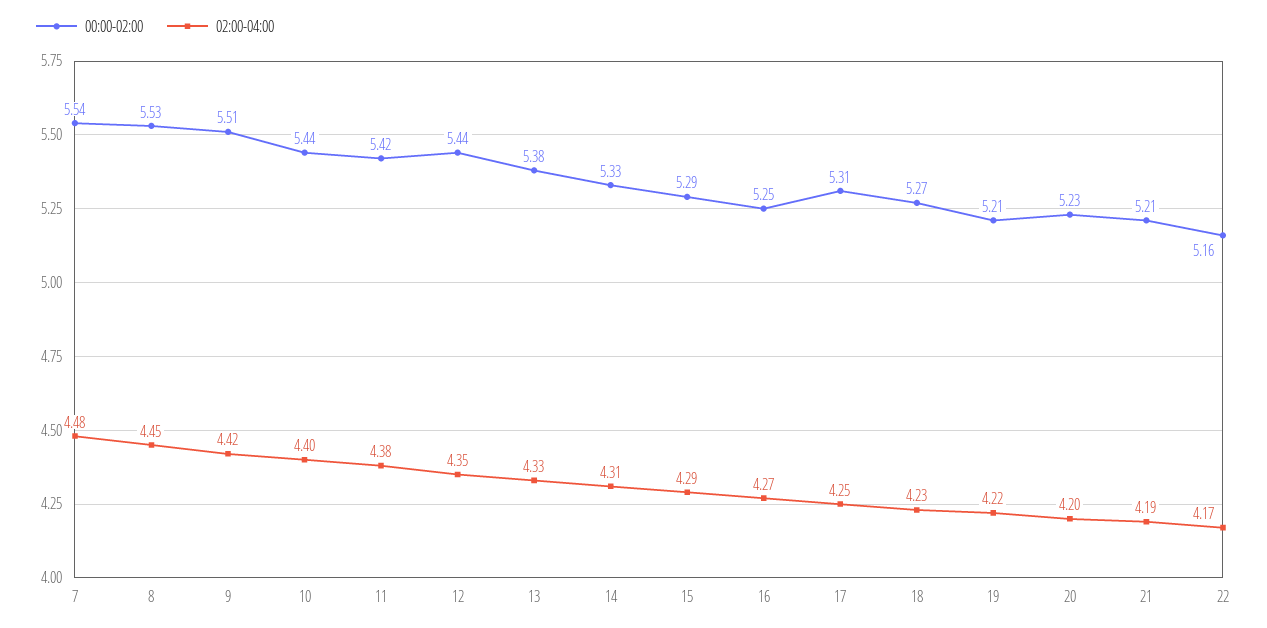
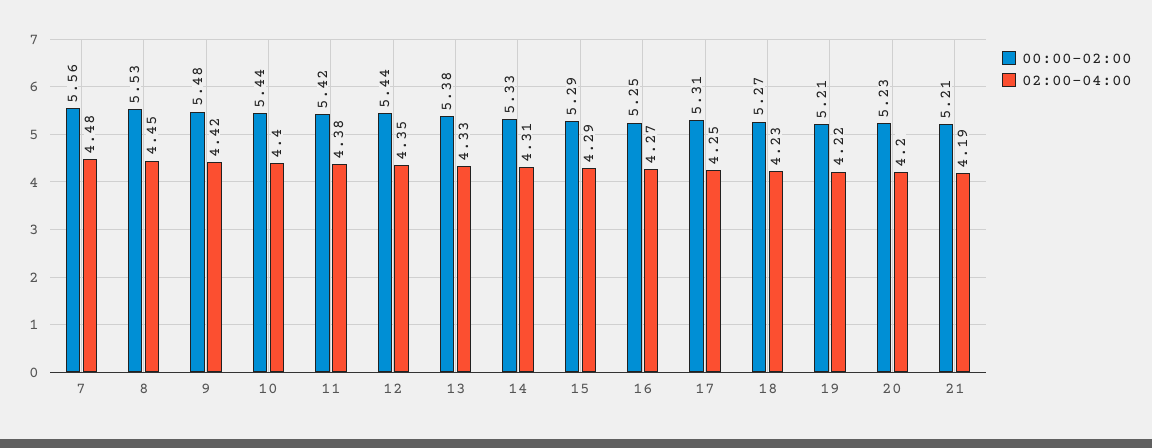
  {
    "00:00-02:00": {
-     "7": 5.54,
+     "7": 5.56,
      "8": 5.53,
-     "9": 5.51,
+     "9": 5.48,
      "10": 5.44,
      "11": 5.42,
      "12": 5.44,
      "13": 5.38,
      "14": 5.33,
      "15": 5.29,
      "16": 5.25,
      "17": 5.31,
      "18": 5.27,
      "19": 5.21,
      "20": 5.23,
-     "21": 5.21,
+     "21": 5.21
-     "22": 5.16
    },
    "02:00-04:00": {
      "7": 4.48,
      "8": 4.45,
      "9": 4.42,
      "10": 4.4,
      "11": 4.38,
      "12": 4.35,
      "13": 4.33,
      "14": 4.31,
      "15": 4.29,
      "16": 4.27,
      "17": 4.25,
      "18": 4.23,
      "19": 4.22,
      "20": 4.2,
-     "21": 4.19,
+     "21": 4.19
-     "22": 4.17
    }
  }

